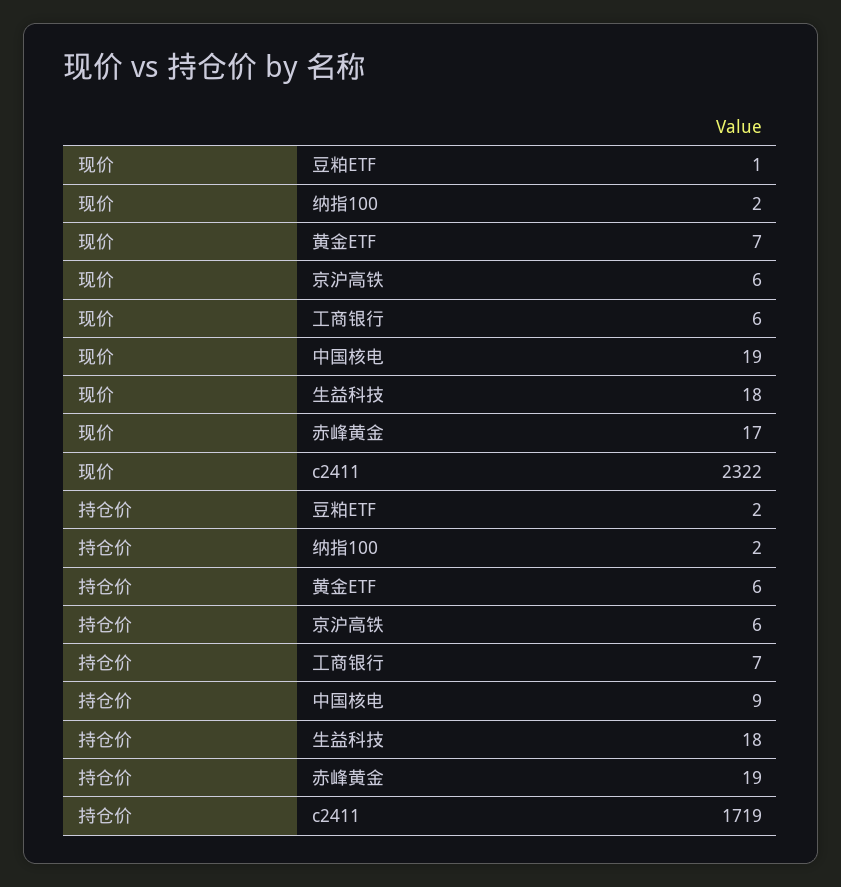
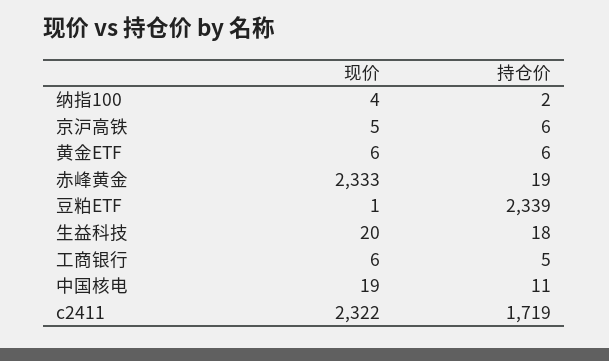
  {
    "现价": {
      "豆粕ETF": 1,
-     "纳指100": 2,
+     "纳指100": 4,
-     "黄金ETF": 7,
+     "黄金ETF": 6,
-     "京沪高铁": 6,
+     "京沪高铁": 5,
      "工商银行": 6,
      "中国核电": 19,
-     "生益科技": 18,
+     "生益科技": 20,
-     "赤峰黄金": 17,
+     "赤峰黄金": 2333,
      "c2411": 2322
    },
    "持仓价": {
-     "豆粕ETF": 2,
+     "豆粕ETF": 2339,
      "纳指100": 2,
      "黄金ETF": 6,
      "京沪高铁": 6,
-     "工商银行": 7,
+     "工商银行": 5,
-     "中国核电": 9,
+     "中国核电": 11,
      "生益科技": 18,
      "赤峰黄金": 19,
      "c2411": 1719
    }
  }

